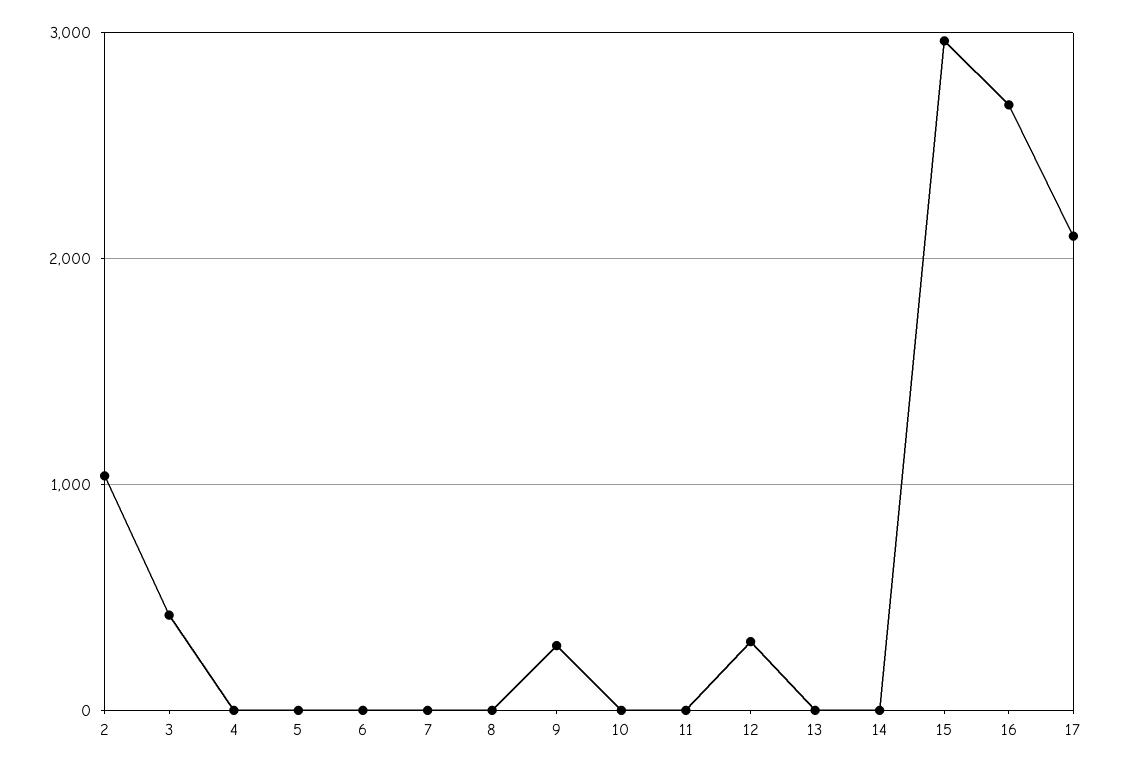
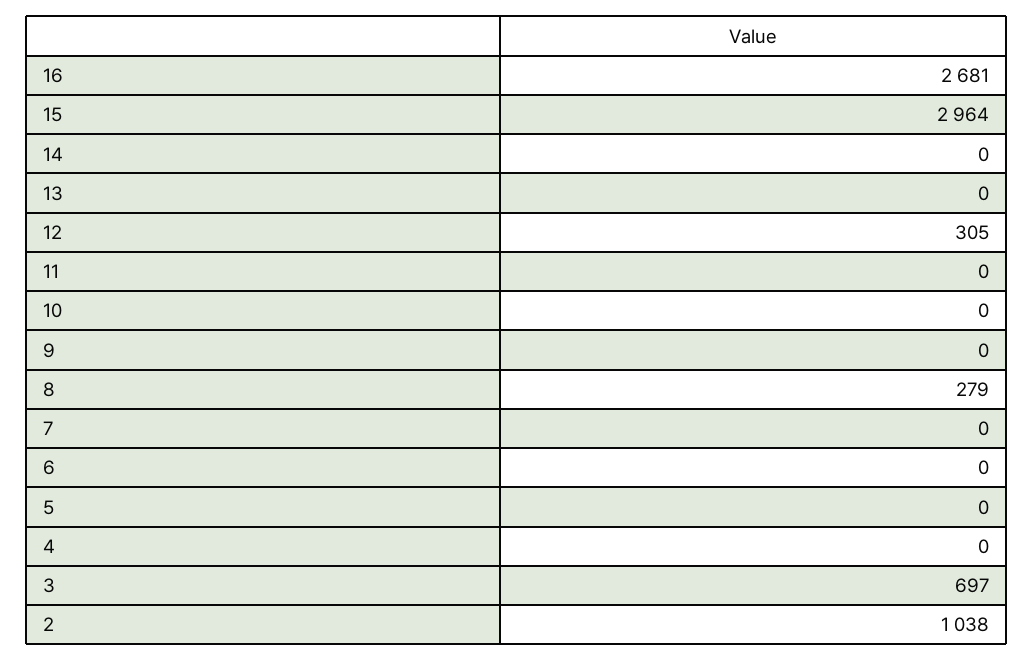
  {
    "2": 1038,
-   "3": 400,
+   "3": 697,
    "4": 0,
    "5": 0,
    "6": 0,
    "7": 0,
-   "8": 0,
+   "8": 279,
-   "9": 300,
+   "9": 0,
    "10": 0,
    "11": 0,
    "12": 305,
    "13": 0,
    "14": 0,
    "15": 2964,
-   "16": 2681,
+   "16": 2681
-   "17": 2100
  }

